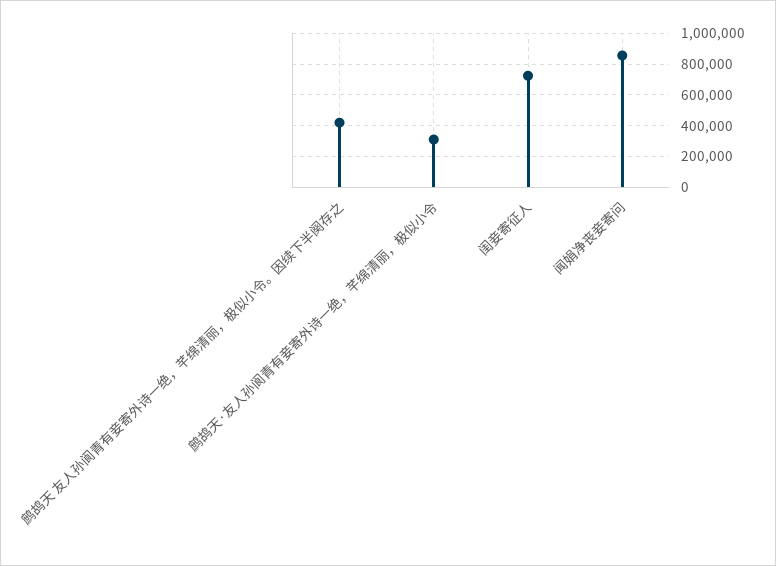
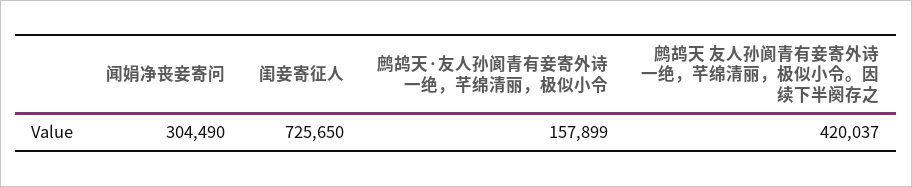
  {
    "鹧鸪天 友人孙阆青有妾寄外诗一绝，芊绵清丽，极似小令。因续下半阕存之": 420037,
-   "鹧鸪天·友人孙阆青有妾寄外诗一绝，芊绵清丽，极似小令": 300000,
+   "鹧鸪天·友人孙阆青有妾寄外诗一绝，芊绵清丽，极似小令": 157899,
    "闺妾寄征人": 725650,
-   "闻娟净丧妾寄问": 850000
+   "闻娟净丧妾寄问": 304490
  }

